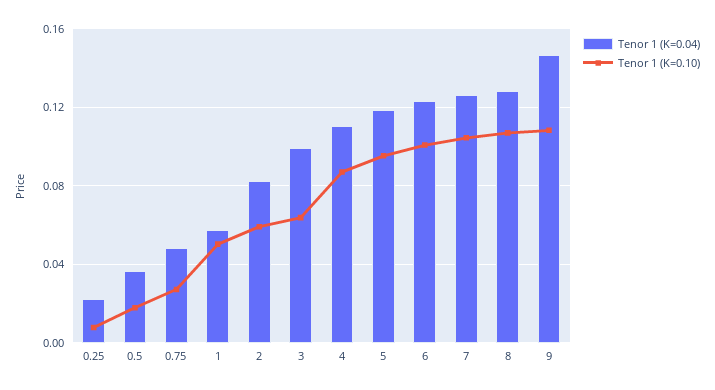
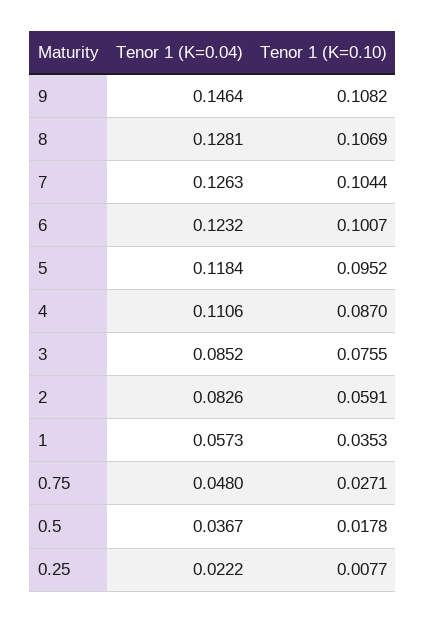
  {
    "Tenor 1 (K=0.04)": {
      "0.25": 0.0222,
      "0.5": 0.0367,
      "0.75": 0.048,
      "1": 0.0573,
      "2": 0.0826,
-     "3": 0.1,
+     "3": 0.0852,
      "4": 0.1106,
      "5": 0.1184,
      "6": 0.1232,
      "7": 0.1263,
      "8": 0.1281,
      "9": 0.1464
    },
    "Tenor 1 (K=0.10)": {
      "0.25": 0.0077,
      "0.5": 0.0178,
      "0.75": 0.0271,
-     "1": 0.05,
+     "1": 0.0353,
      "2": 0.0591,
-     "3": 0.065,
+     "3": 0.0755,
      "4": 0.087,
      "5": 0.0952,
      "6": 0.1007,
      "7": 0.1044,
      "8": 0.1069,
      "9": 0.1082
    }
  }

